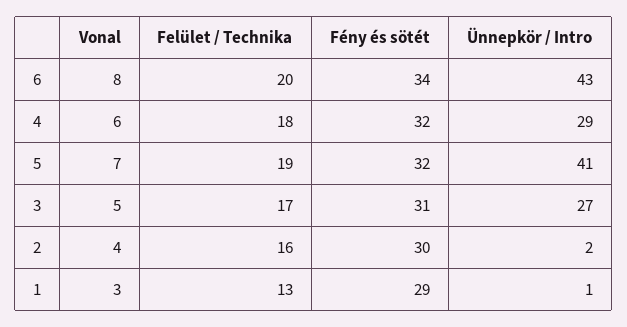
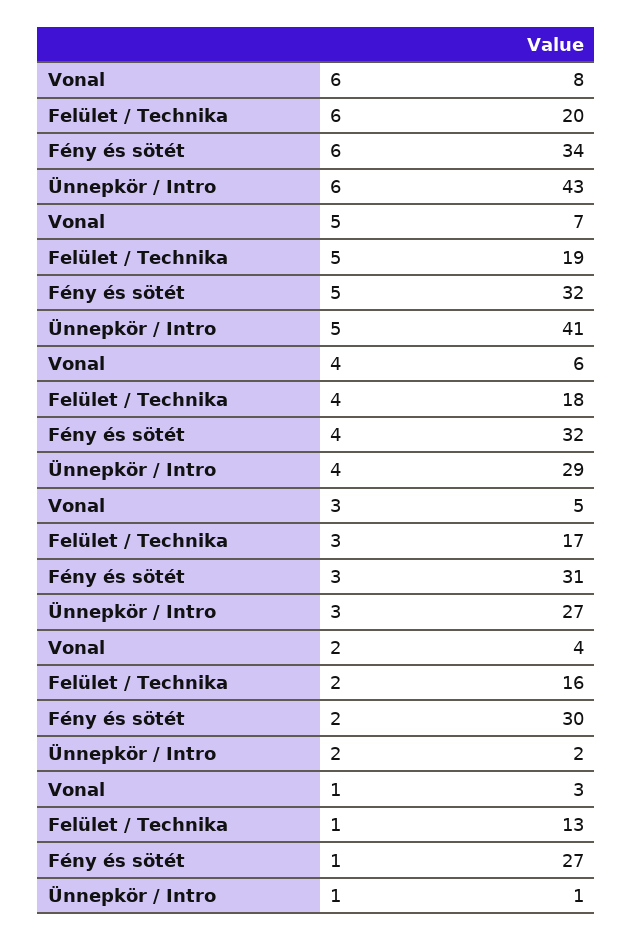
  {
    "Vonal": {
      "6": 8,
      "4": 6,
      "5": 7,
      "3": 5,
      "2": 4,
      "1": 3
    },
    "Felület / Technika": {
      "6": 20,
      "4": 18,
      "5": 19,
      "3": 17,
      "2": 16,
      "1": 13
    },
    "Fény és sötét": {
      "6": 34,
      "4": 32,
      "5": 32,
      "3": 31,
      "2": 30,
-     "1": 29
+     "1": 27
    },
    "Ünnepkör / Intro": {
      "6": 43,
      "4": 29,
      "5": 41,
      "3": 27,
      "2": 2,
      "1": 1
    }
  }

